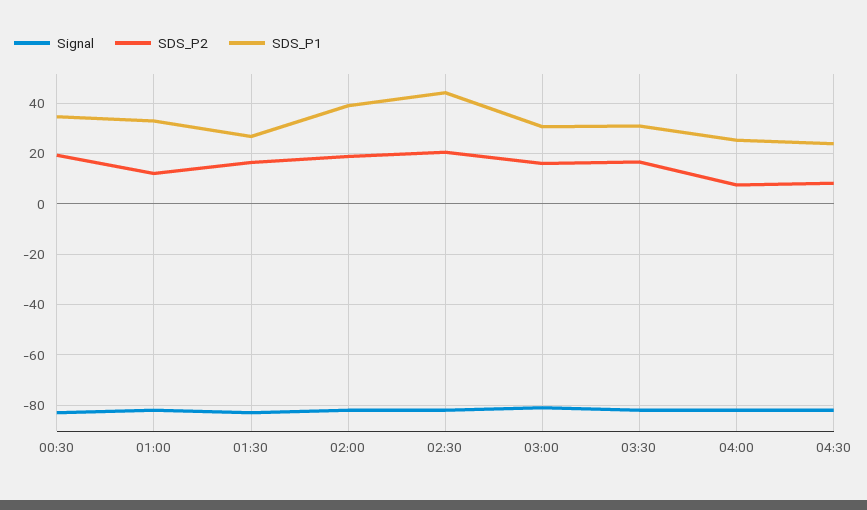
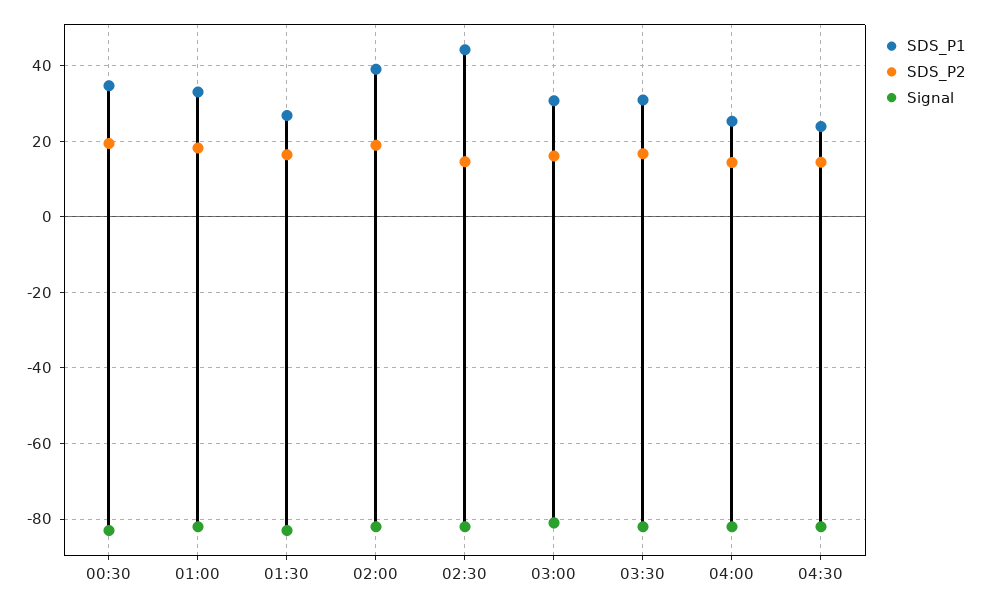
  {
    "Signal": {
      "00:30": -84,
      "01:00": -82,
      "01:30": -84,
      "02:00": -82,
      "02:30": -82,
      "03:00": -82,
      "03:30": -82,
      "04:00": -82,
      "04:30": -82
    },
    "SDS_P2": {
      "00:30": 20,
-     "01:00": 12.5,
+     "01:00": 18,
      "01:30": 16,
      "02:00": 18,
-     "02:30": 20,
+     "02:30": 14,
      "03:00": 16,
      "03:30": 16,
-     "04:00": 7.5,
+     "04:00": 14,
-     "04:30": 7.5
+     "04:30": 14
    },
    "SDS_P1": {
      "00:30": 34,
      "01:00": 34,
      "01:30": 26,
      "02:00": 40,
      "02:30": 44,
      "03:00": 30,
      "03:30": 30,
      "04:00": 26,
      "04:30": 24
    }
  }

